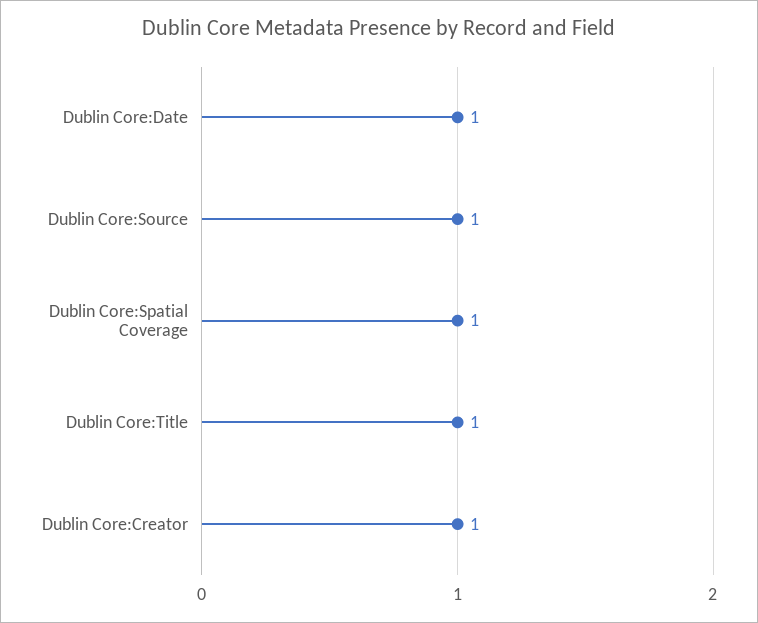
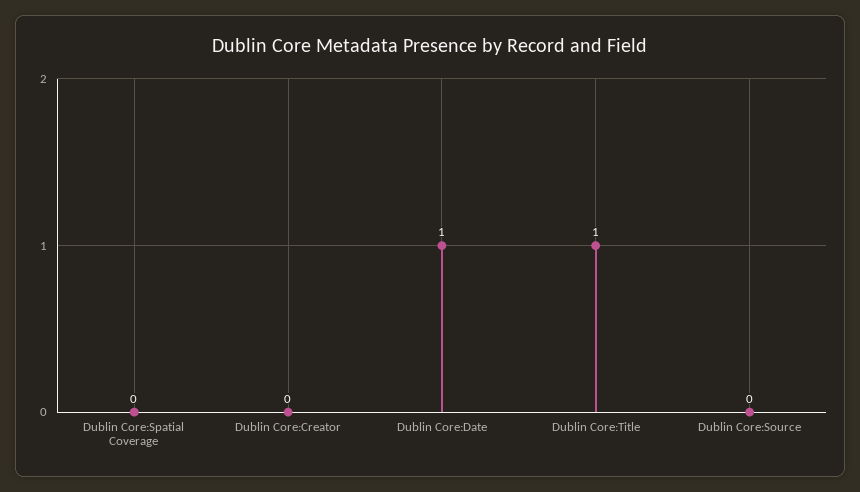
  {
    "Dublin Core:Date": 1,
-   "Dublin Core:Source": 1,
+   "Dublin Core:Source": 0,
-   "Dublin Core:Spatial Coverage": 1,
+   "Dublin Core:Spatial Coverage": 0,
    "Dublin Core:Title": 1,
-   "Dublin Core:Creator": 1
+   "Dublin Core:Creator": 0
  }

